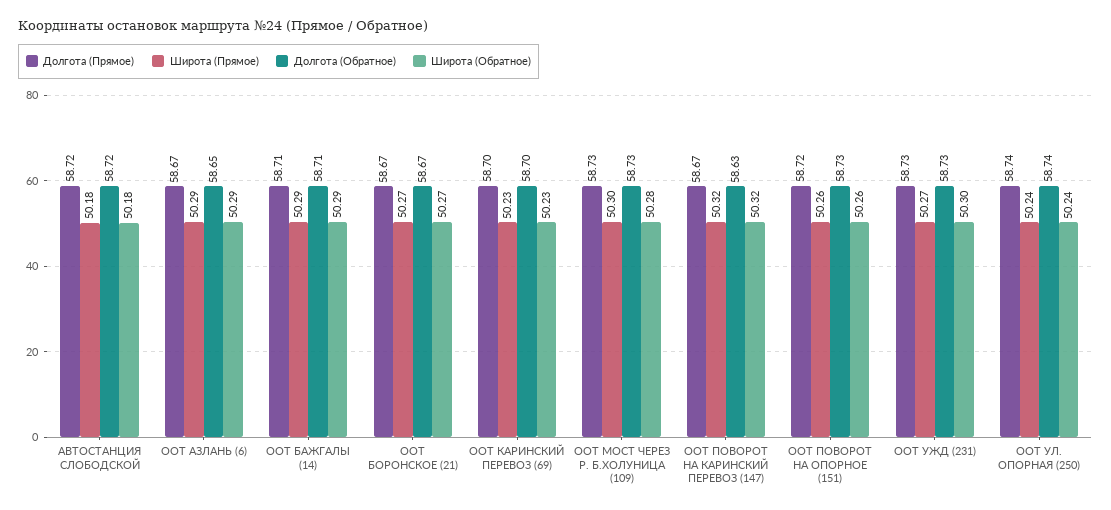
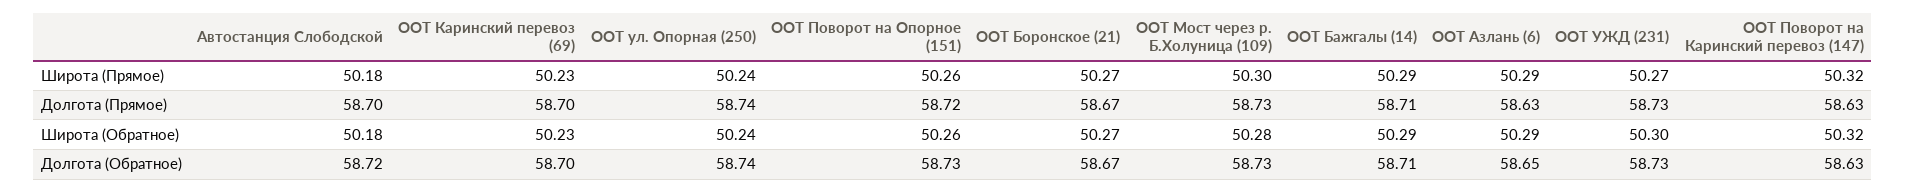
  {
    "Долгота (Прямое)": {
-     "АВТОСТАНЦИЯ СЛОБОДСКОЙ": 58.72,
+     "АВТОСТАНЦИЯ СЛОБОДСКОЙ": 58.7,
-     "ООТ АЗЛАНЬ (6)": 58.67,
+     "ООТ АЗЛАНЬ (6)": 58.63,
      "ООТ БАЖГАЛЫ (14)": 58.71,
      "ООТ БОРОНСКОЕ (21)": 58.67,
      "ООТ КАРИНСКИЙ ПЕРЕВОЗ (69)": 58.7,
      "ООТ МОСТ ЧЕРЕЗ Р. Б.ХОЛУНИЦА (109)": 58.73,
-     "ООТ ПОВОРОТ НА КАРИНСКИЙ ПЕРЕВОЗ (147)": 58.67,
+     "ООТ ПОВОРОТ НА КАРИНСКИЙ ПЕРЕВОЗ (147)": 58.63,
      "ООТ ПОВОРОТ НА ОПОРНОЕ (151)": 58.72,
      "ООТ УЖД (231)": 58.73,
      "ООТ УЛ. ОПОРНАЯ (250)": 58.74
    },
    "Широта (Прямое)": {
      "АВТОСТАНЦИЯ СЛОБОДСКОЙ": 50.18,
      "ООТ АЗЛАНЬ (6)": 50.29,
      "ООТ БАЖГАЛЫ (14)": 50.29,
      "ООТ БОРОНСКОЕ (21)": 50.27,
      "ООТ КАРИНСКИЙ ПЕРЕВОЗ (69)": 50.23,
      "ООТ МОСТ ЧЕРЕЗ Р. Б.ХОЛУНИЦА (109)": 50.3,
      "ООТ ПОВОРОТ НА КАРИНСКИЙ ПЕРЕВОЗ (147)": 50.32,
      "ООТ ПОВОРОТ НА ОПОРНОЕ (151)": 50.26,
      "ООТ УЖД (231)": 50.27,
      "ООТ УЛ. ОПОРНАЯ (250)": 50.24
    },
    "Долгота (Обратное)": {
      "АВТОСТАНЦИЯ СЛОБОДСКОЙ": 58.72,
      "ООТ АЗЛАНЬ (6)": 58.65,
      "ООТ БАЖГАЛЫ (14)": 58.71,
      "ООТ БОРОНСКОЕ (21)": 58.67,
      "ООТ КАРИНСКИЙ ПЕРЕВОЗ (69)": 58.7,
      "ООТ МОСТ ЧЕРЕЗ Р. Б.ХОЛУНИЦА (109)": 58.73,
      "ООТ ПОВОРОТ НА КАРИНСКИЙ ПЕРЕВОЗ (147)": 58.63,
      "ООТ ПОВОРОТ НА ОПОРНОЕ (151)": 58.73,
      "ООТ УЖД (231)": 58.73,
      "ООТ УЛ. ОПОРНАЯ (250)": 58.74
    },
    "Широта (Обратное)": {
      "АВТОСТАНЦИЯ СЛОБОДСКОЙ": 50.18,
      "ООТ АЗЛАНЬ (6)": 50.29,
      "ООТ БАЖГАЛЫ (14)": 50.29,
      "ООТ БОРОНСКОЕ (21)": 50.27,
      "ООТ КАРИНСКИЙ ПЕРЕВОЗ (69)": 50.23,
      "ООТ МОСТ ЧЕРЕЗ Р. Б.ХОЛУНИЦА (109)": 50.28,
      "ООТ ПОВОРОТ НА КАРИНСКИЙ ПЕРЕВОЗ (147)": 50.32,
      "ООТ ПОВОРОТ НА ОПОРНОЕ (151)": 50.26,
      "ООТ УЖД (231)": 50.3,
      "ООТ УЛ. ОПОРНАЯ (250)": 50.24
    }
  }

